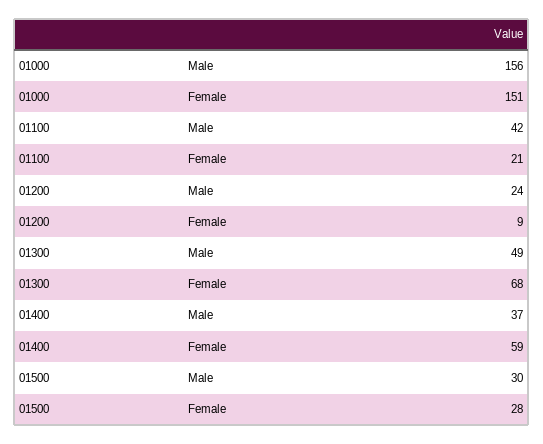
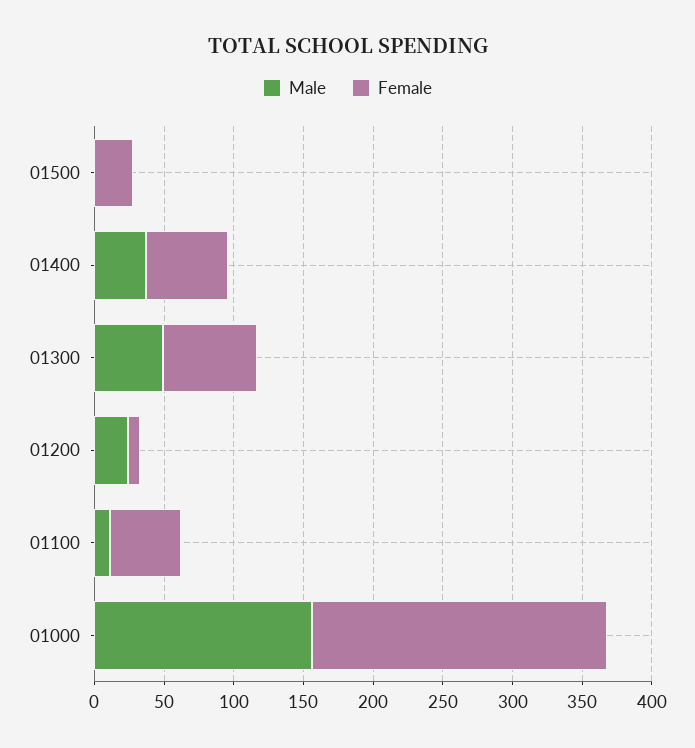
  {
    "Male": {
      "01000": 156,
-     "01100": 42,
+     "01100": 10,
      "01200": 24,
      "01300": 49,
      "01400": 37,
-     "01500": 30
+     "01500": 0
    },
    "Female": {
-     "01000": 151,
+     "01000": 210,
-     "01100": 21,
+     "01100": 50,
      "01200": 9,
      "01300": 68,
      "01400": 59,
      "01500": 28
    }
  }

